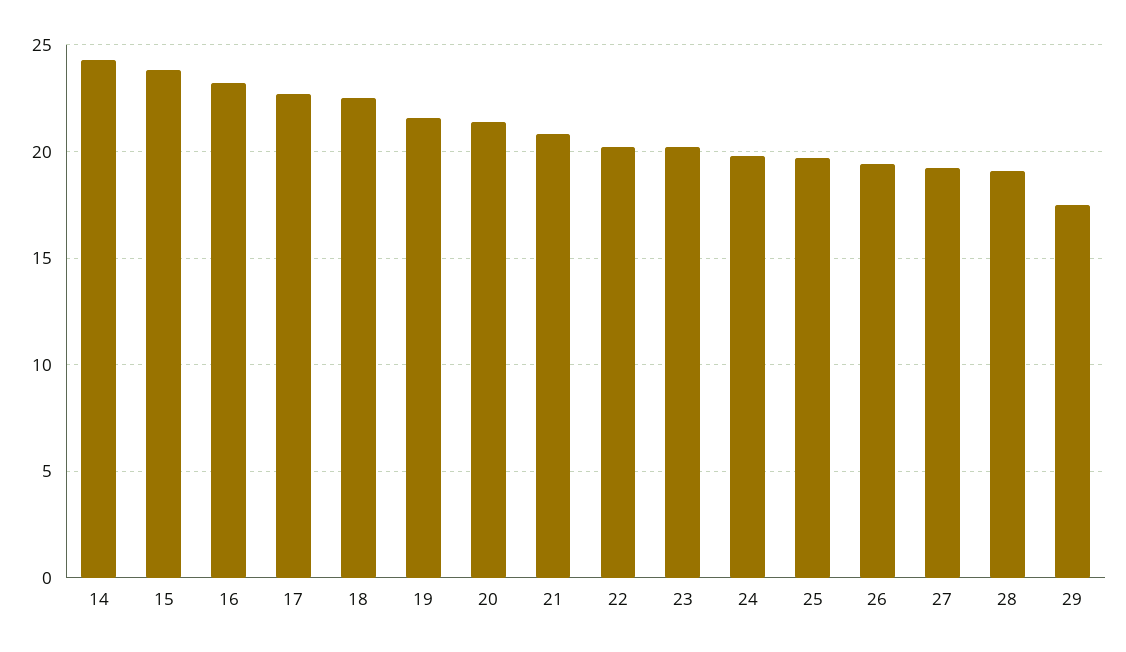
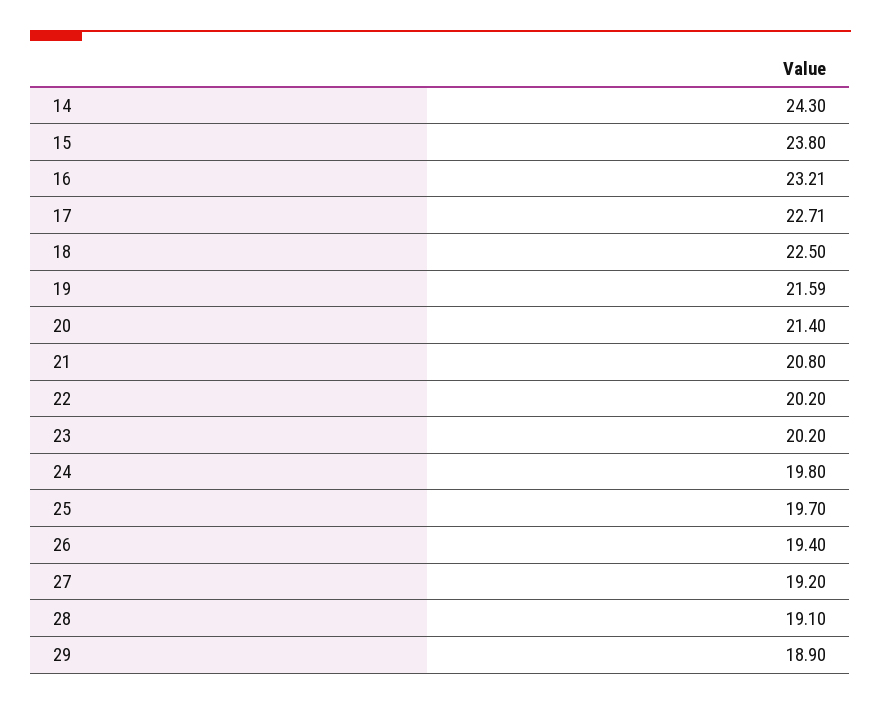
  {
    "14": 24.3,
    "15": 23.8,
    "16": 23.21,
    "17": 22.71,
    "18": 22.5,
    "19": 21.59,
    "20": 21.4,
    "21": 20.8,
    "22": 20.2,
    "23": 20.2,
    "24": 19.8,
    "25": 19.7,
    "26": 19.4,
    "27": 19.2,
    "28": 19.1,
-   "29": 17.5
+   "29": 18.9
  }

